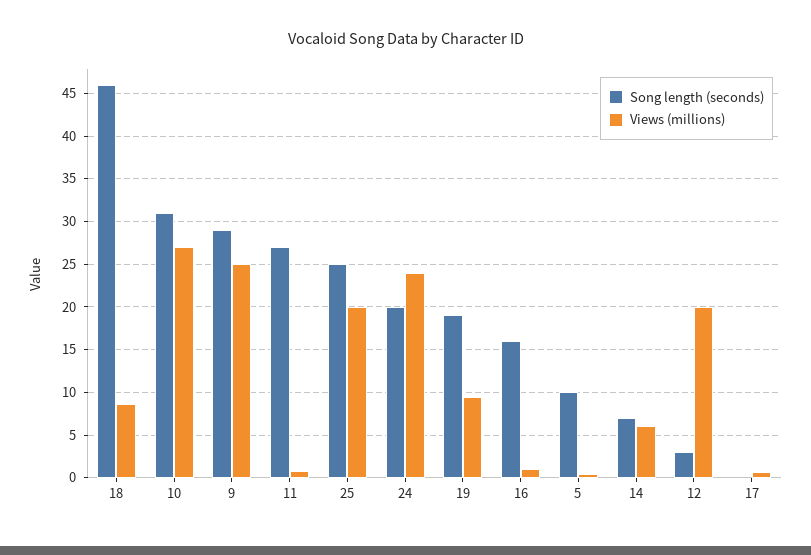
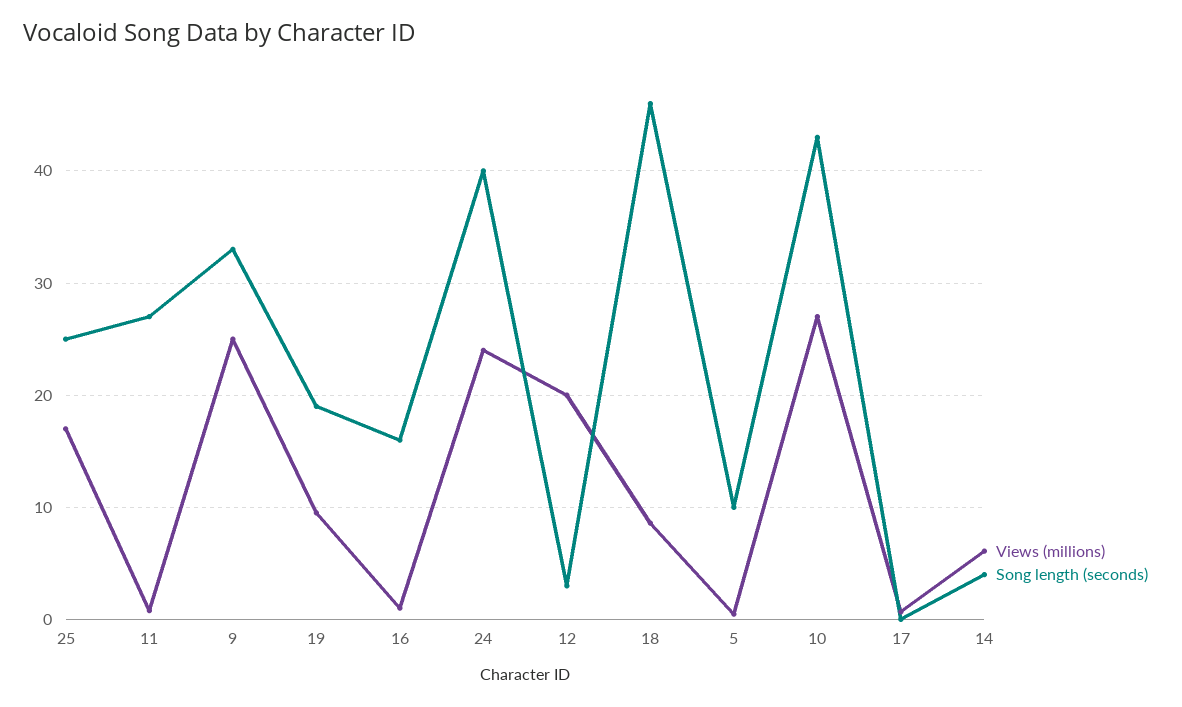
  {
    "Song length (seconds)": {
      "18": 46,
-     "10": 31,
+     "10": 43,
-     "9": 29,
+     "9": 33,
      "11": 27,
      "25": 25,
-     "24": 20,
+     "24": 40,
      "19": 19,
      "16": 16,
      "5": 10,
-     "14": 7,
+     "14": 4,
      "12": 3,
      "17": 0
    },
    "Views (millions)": {
      "18": 9,
      "10": 27,
      "9": 25,
      "11": 1,
-     "25": 20,
+     "25": 17,
      "24": 24,
      "19": 10,
      "16": 1,
      "5": 0,
      "14": 6,
      "12": 20,
      "17": 1
    }
  }

